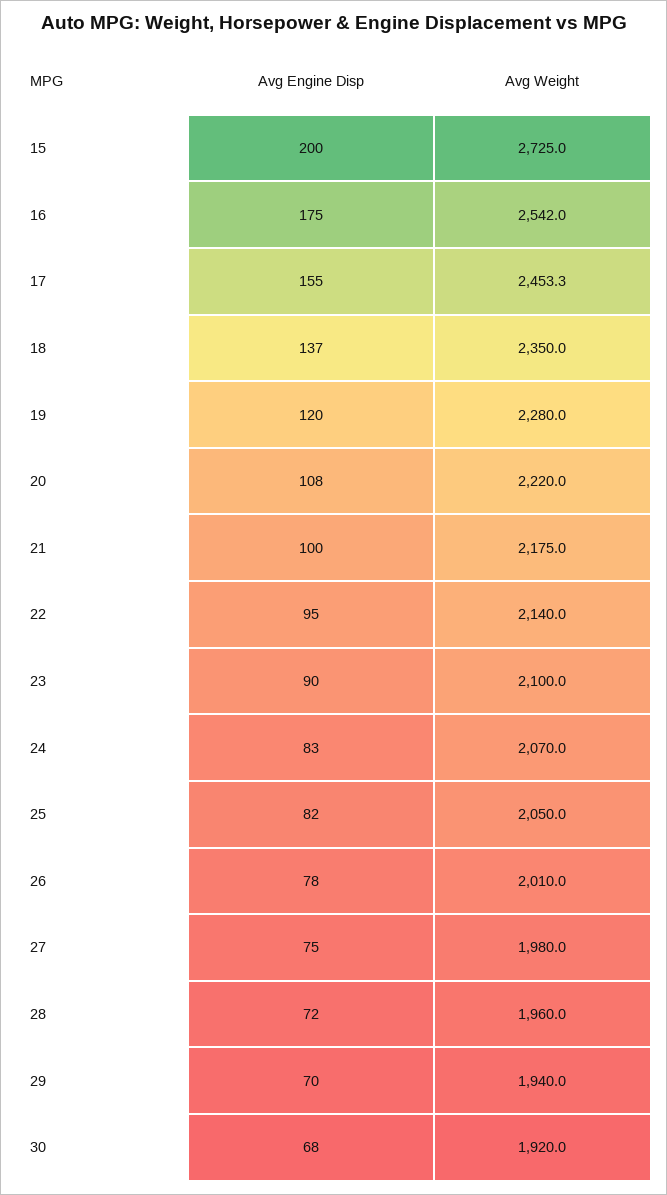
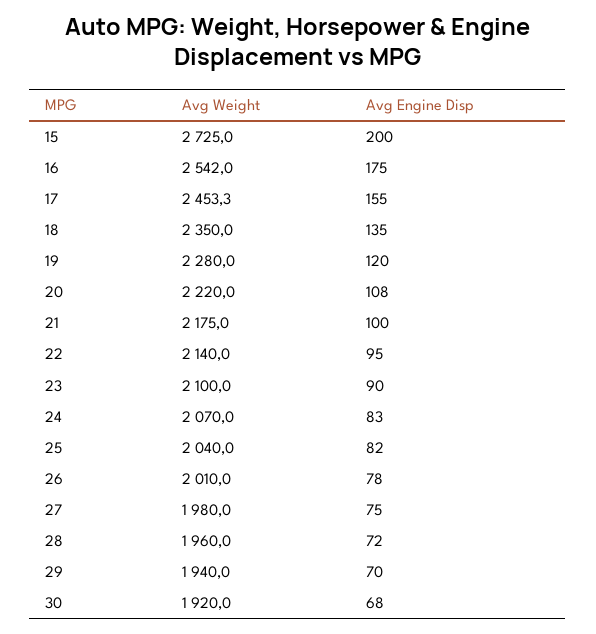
  {
    "Avg Engine Disp": {
      "15": 200,
      "16": 175,
      "17": 155,
-     "18": 137,
+     "18": 135,
      "19": 120,
      "20": 108,
      "21": 100,
      "22": 95,
      "23": 90,
      "24": 83,
      "25": 82,
      "26": 78,
      "27": 75,
      "28": 72,
      "29": 70,
      "30": 68
    },
    "Avg Weight": {
      "15": 2725,
      "16": 2542,
      "17": 2453.3,
      "18": 2350,
      "19": 2280,
      "20": 2220,
      "21": 2175,
      "22": 2140,
      "23": 2100,
      "24": 2070,
-     "25": 2050,
+     "25": 2040,
      "26": 2010,
      "27": 1980,
      "28": 1960,
      "29": 1940,
      "30": 1920
    }
  }

